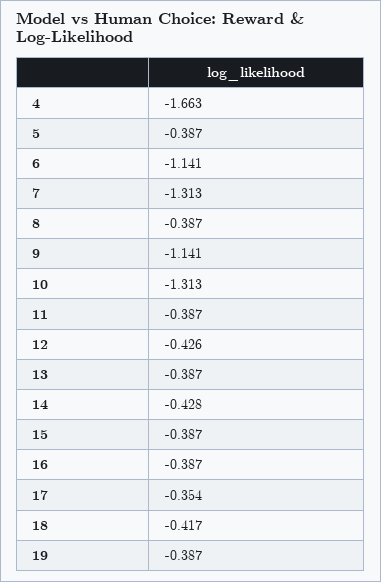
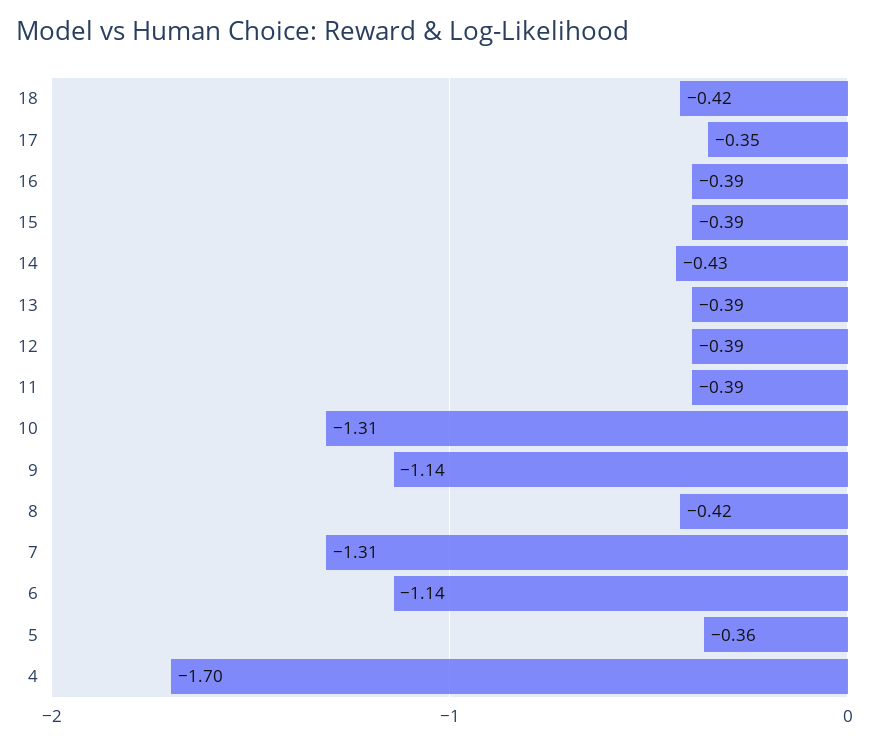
  {
-   "4": -1.663,
+   "4": -1.7,
-   "5": -0.387,
+   "5": -0.36,
    "6": -1.141,
    "7": -1.313,
-   "8": -0.387,
+   "8": -0.42,
    "9": -1.141,
    "10": -1.313,
    "11": -0.387,
-   "12": -0.426,
+   "12": -0.39,
    "13": -0.387,
    "14": -0.428,
    "15": -0.387,
    "16": -0.387,
    "17": -0.354,
-   "18": -0.417,
+   "18": -0.417
-   "19": -0.387
  }

